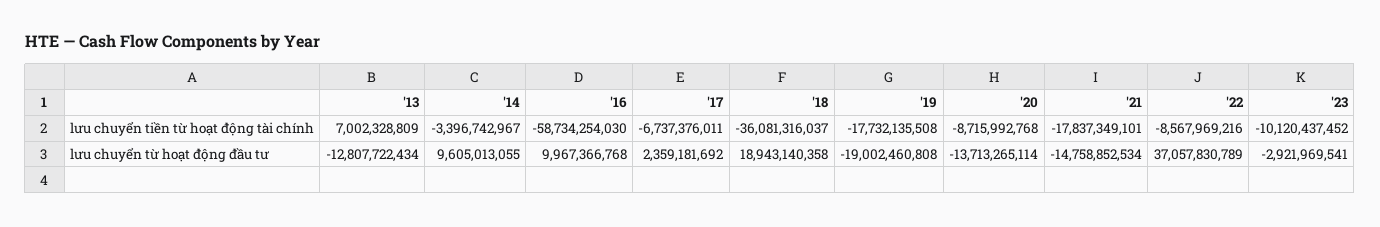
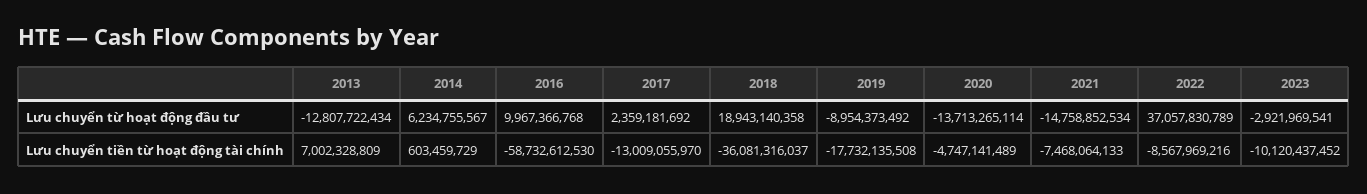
  {
    "'13": {
      "lưu chuyển tiền từ hoạt động tài chính": 7002328809,
      "lưu chuyển từ hoạt động đầu tư": -12807722434
    },
    "'14": {
-     "lưu chuyển tiền từ hoạt động tài chính": -3396742967,
+     "lưu chuyển tiền từ hoạt động tài chính": 603459729,
-     "lưu chuyển từ hoạt động đầu tư": 9605013055
+     "lưu chuyển từ hoạt động đầu tư": 6234755567
    },
    "'16": {
-     "lưu chuyển tiền từ hoạt động tài chính": -58734254030,
+     "lưu chuyển tiền từ hoạt động tài chính": -58732612530,
      "lưu chuyển từ hoạt động đầu tư": 9967366768
    },
    "'17": {
-     "lưu chuyển tiền từ hoạt động tài chính": -6737376011,
+     "lưu chuyển tiền từ hoạt động tài chính": -13009055970,
      "lưu chuyển từ hoạt động đầu tư": 2359181692
    },
    "'18": {
      "lưu chuyển tiền từ hoạt động tài chính": -36081316037,
      "lưu chuyển từ hoạt động đầu tư": 18943140358
    },
    "'19": {
      "lưu chuyển tiền từ hoạt động tài chính": -17732135508,
-     "lưu chuyển từ hoạt động đầu tư": -19002460808
+     "lưu chuyển từ hoạt động đầu tư": -8954373492
    },
    "'20": {
-     "lưu chuyển tiền từ hoạt động tài chính": -8715992768,
+     "lưu chuyển tiền từ hoạt động tài chính": -4747141489,
      "lưu chuyển từ hoạt động đầu tư": -13713265114
    },
    "'21": {
-     "lưu chuyển tiền từ hoạt động tài chính": -17837349101,
+     "lưu chuyển tiền từ hoạt động tài chính": -7468064133,
      "lưu chuyển từ hoạt động đầu tư": -14758852534
    },
    "'22": {
      "lưu chuyển tiền từ hoạt động tài chính": -8567969216,
      "lưu chuyển từ hoạt động đầu tư": 37057830789
    },
    "'23": {
      "lưu chuyển tiền từ hoạt động tài chính": -10120437452,
      "lưu chuyển từ hoạt động đầu tư": -2921969541
    }
  }

